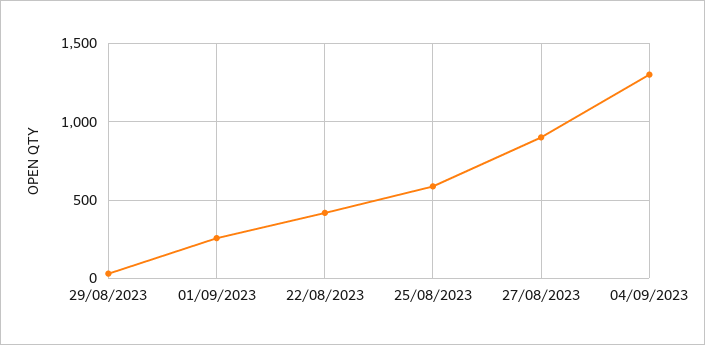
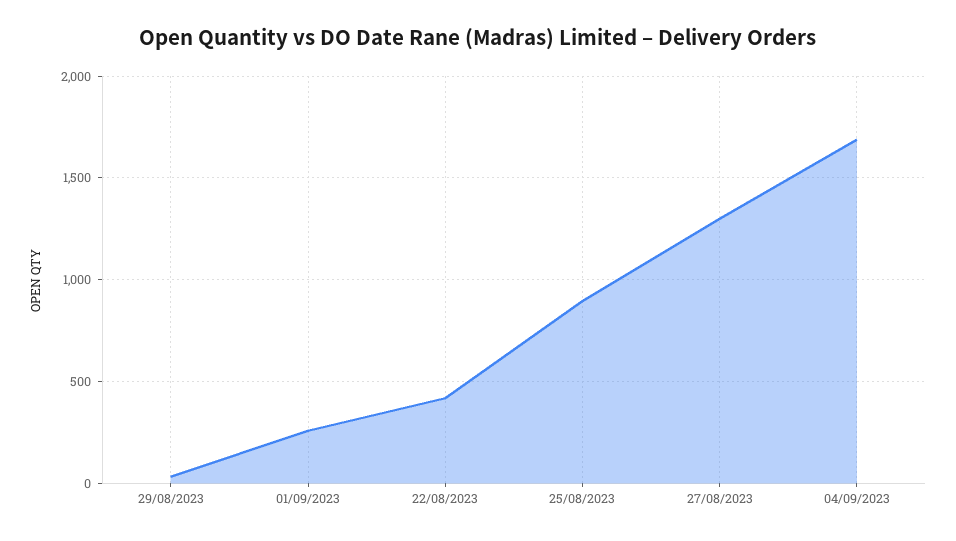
  {
    "29/08/2023": 50,
    "01/09/2023": 250,
    "22/08/2023": 400,
-   "25/08/2023": 600,
+   "25/08/2023": 900,
-   "27/08/2023": 900,
+   "27/08/2023": 1300,
-   "04/09/2023": 1300
+   "04/09/2023": 1700
  }

